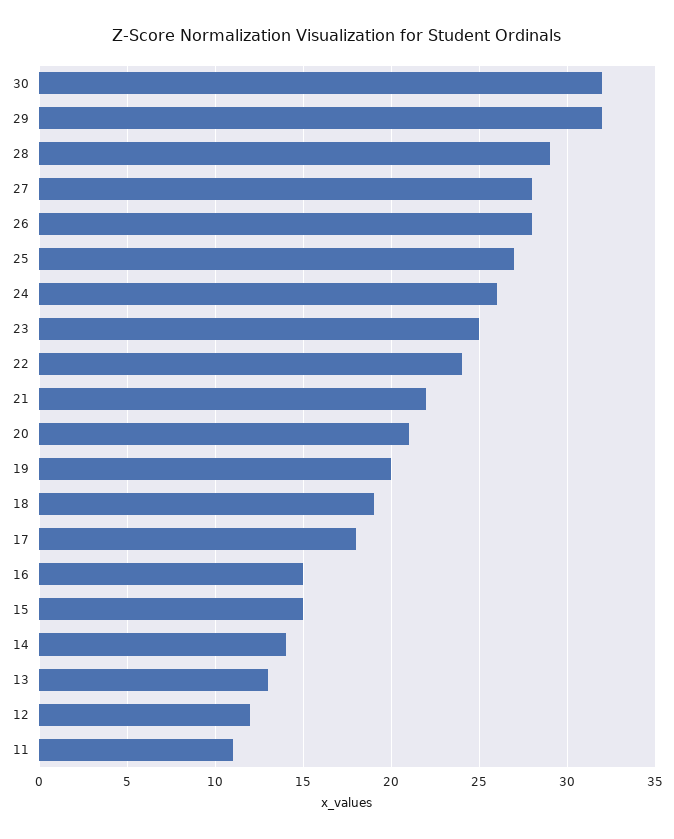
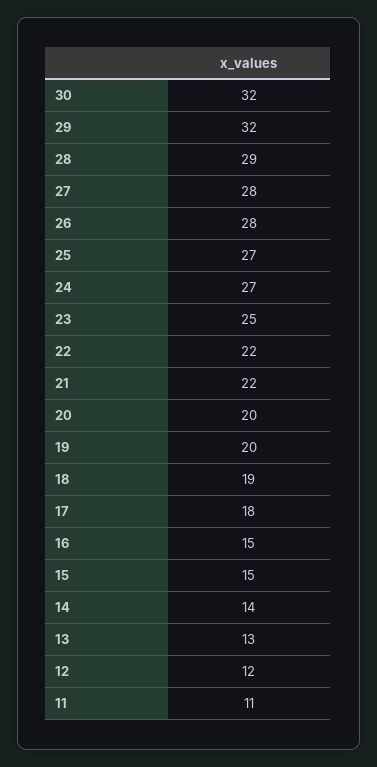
  {
    "30": 32,
    "29": 32,
    "28": 29,
    "27": 28,
    "26": 28,
    "25": 27,
-   "24": 26,
+   "24": 27,
    "23": 25,
-   "22": 24,
+   "22": 22,
    "21": 22,
-   "20": 21,
+   "20": 20,
    "19": 20,
    "18": 19,
    "17": 18,
    "16": 15,
    "15": 15,
    "14": 14,
    "13": 13,
    "12": 12,
    "11": 11
  }

